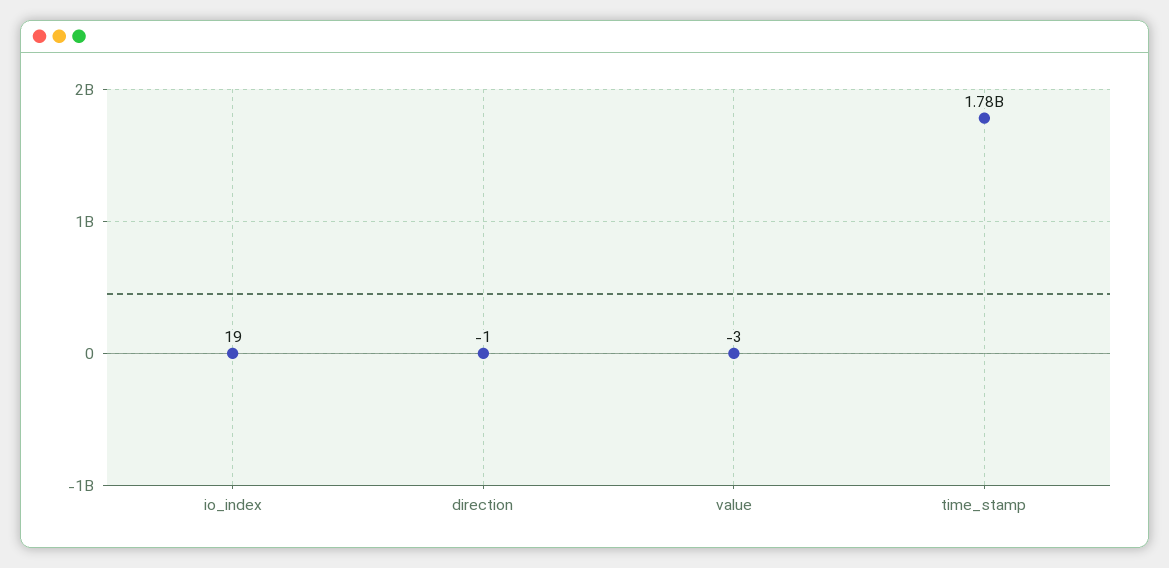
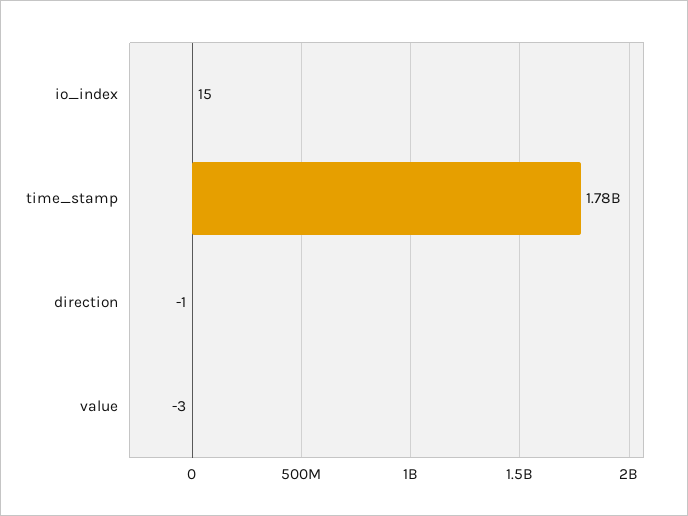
  {
-   "io_index": 19,
+   "io_index": 15,
    "direction": -1,
    "value": -3,
    "time_stamp": 1780000000
  }

